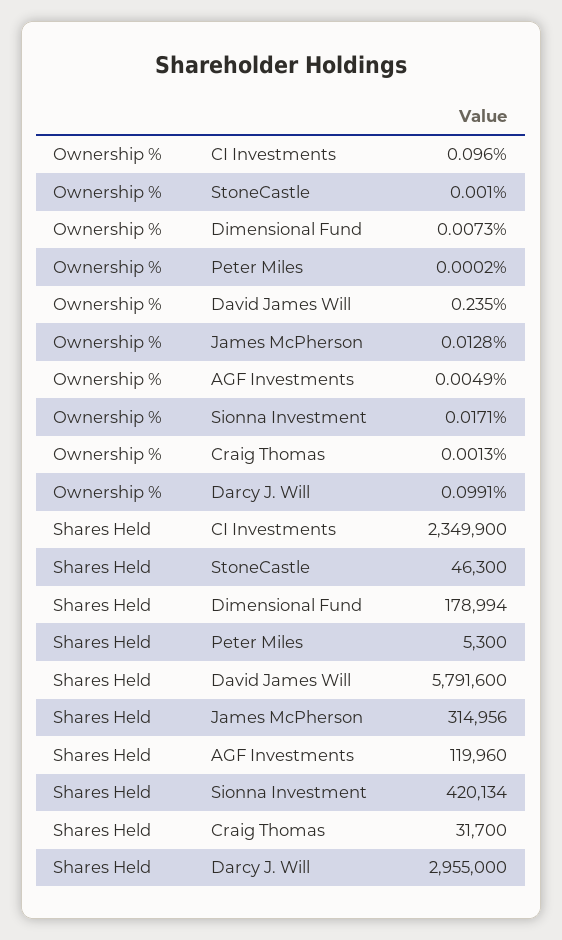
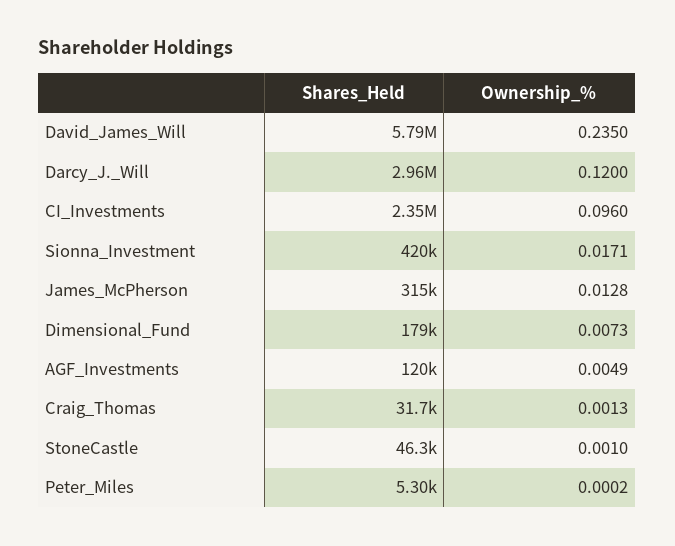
  {
    "Ownership %": {
      "CI Investments": 0.096,
      "StoneCastle": 0.001,
      "Dimensional Fund": 0.0073,
      "Peter Miles": 0.0002,
      "David James Will": 0.235,
      "James McPherson": 0.0128,
      "AGF Investments": 0.0049,
      "Sionna Investment": 0.0171,
      "Craig Thomas": 0.0013,
-     "Darcy J. Will": 0.0991
+     "Darcy J. Will": 0.12
    },
    "Shares Held": {
      "CI Investments": 2349900,
      "StoneCastle": 46300,
      "Dimensional Fund": 178994,
      "Peter Miles": 5300,
      "David James Will": 5791600,
      "James McPherson": 314956,
      "AGF Investments": 119960,
      "Sionna Investment": 420134,
      "Craig Thomas": 31700,
      "Darcy J. Will": 2955000
    }
  }

